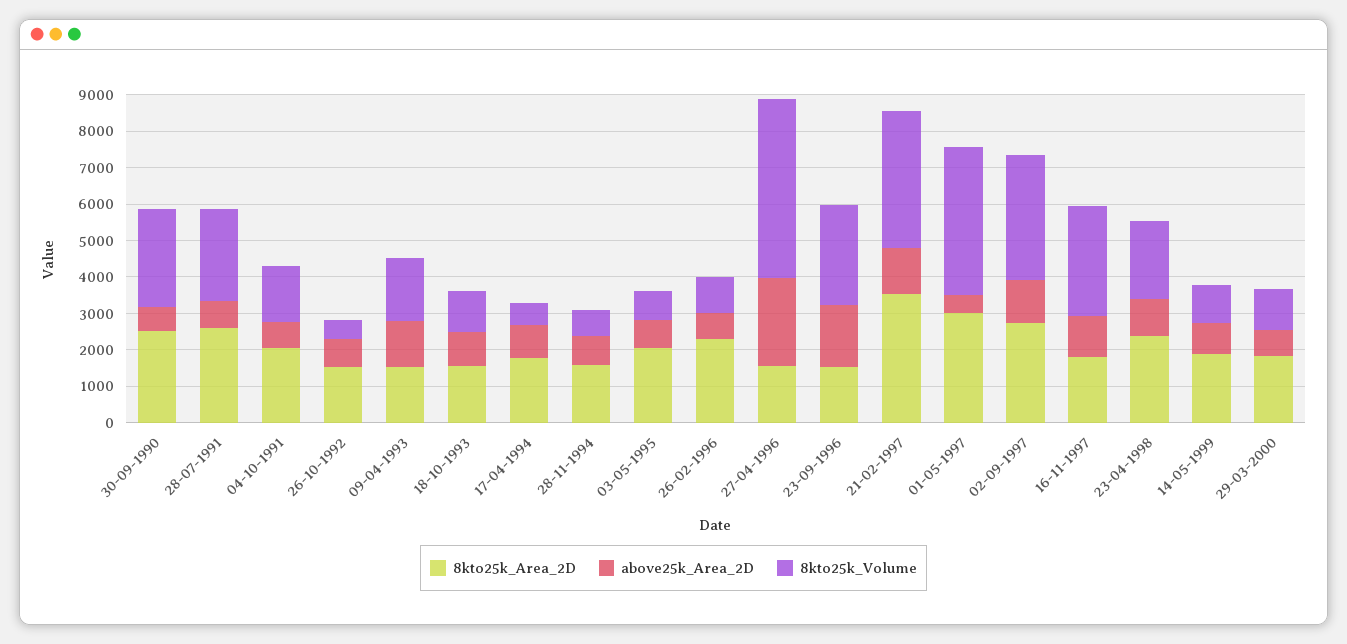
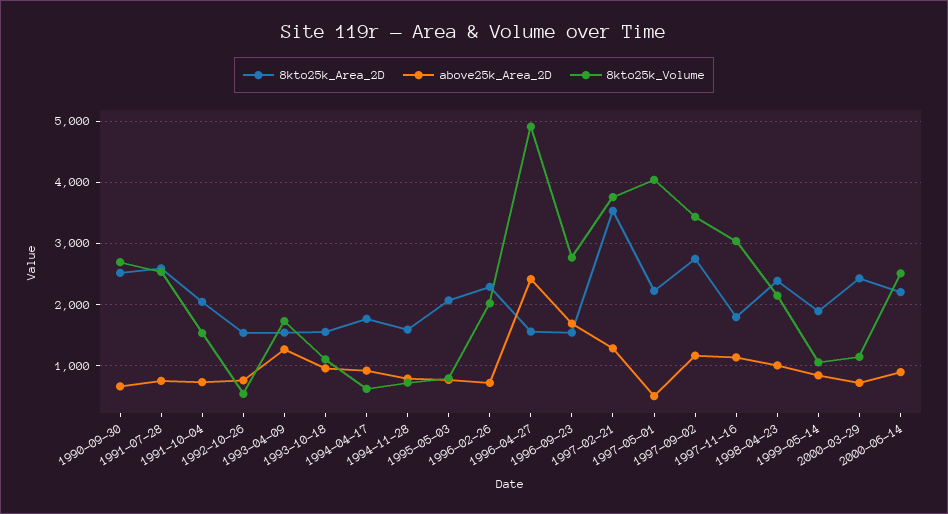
  {
    "8kto25k_Area_2D": {
      "30-09-1990": 2500,
      "28-07-1991": 2600,
      "04-10-1991": 2000,
      "26-10-1992": 1500,
      "09-04-1993": 1500,
      "18-10-1993": 1500,
      "17-04-1994": 1800,
      "28-11-1994": 1600,
      "03-05-1995": 2100,
      "26-02-1996": 2300,
      "27-04-1996": 1600,
      "23-09-1996": 1500,
      "21-02-1997": 3500,
-     "01-05-1997": 3000,
+     "01-05-1997": 2200,
      "02-09-1997": 2700,
      "16-11-1997": 1800,
      "23-04-1998": 2400,
      "14-05-1999": 1900,
-     "29-03-2000": 1750
+     "29-03-2000": 2400,
+     "2000-06-14": 2200
    },
    "above25k_Area_2D": {
      "30-09-1990": 700,
      "28-07-1991": 700,
      "04-10-1991": 700,
      "26-10-1992": 800,
      "09-04-1993": 1300,
      "18-10-1993": 1000,
      "17-04-1994": 900,
      "28-11-1994": 800,
      "03-05-1995": 800,
      "26-02-1996": 700,
      "27-04-1996": 2400,
      "23-09-1996": 1700,
      "21-02-1997": 1300,
      "01-05-1997": 500,
      "02-09-1997": 1200,
      "16-11-1997": 1100,
      "23-04-1998": 1000,
      "14-05-1999": 800,
-     "29-03-2000": 700
+     "29-03-2000": 700,
+     "2000-06-14": 900
    },
    "8kto25k_Volume": {
      "30-09-1990": 2700,
      "28-07-1991": 2500,
      "04-10-1991": 1500,
      "26-10-1992": 500,
      "09-04-1993": 1700,
      "18-10-1993": 1100,
      "17-04-1994": 600,
      "28-11-1994": 700,
      "03-05-1995": 800,
-     "26-02-1996": 1000,
+     "26-02-1996": 2000,
      "27-04-1996": 4900,
      "23-09-1996": 2800,
      "21-02-1997": 3800,
      "01-05-1997": 4000,
      "02-09-1997": 3400,
      "16-11-1997": 3000,
      "23-04-1998": 2100,
      "14-05-1999": 1100,
-     "29-03-2000": 1100
+     "29-03-2000": 1100,
+     "2000-06-14": 2500
    }
  }

